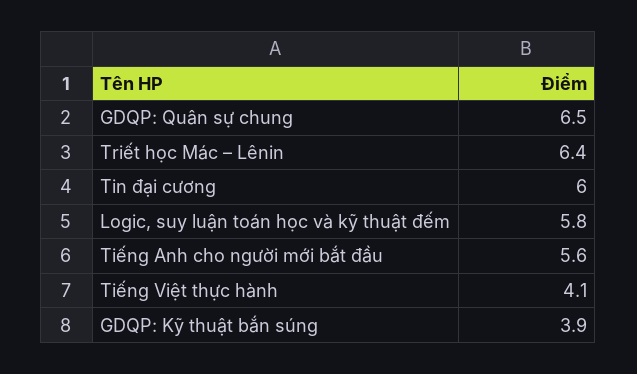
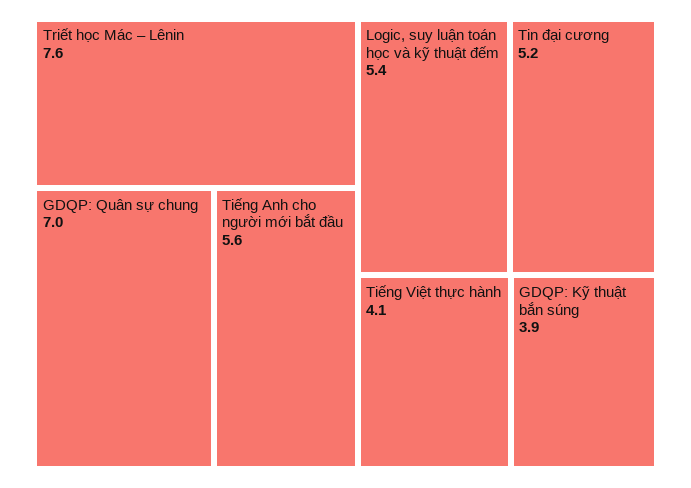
  {
-   "GDQP: Quân sự chung": 6.5,
+   "GDQP: Quân sự chung": 7,
-   "Triết học Mác – Lênin": 6.4,
+   "Triết học Mác – Lênin": 7.6,
-   "Tin đại cương": 6,
+   "Tin đại cương": 5.2,
-   "Logic, suy luận toán học và kỹ thuật đếm": 5.8,
+   "Logic, suy luận toán học và kỹ thuật đếm": 5.4,
    "Tiếng Anh cho người mới bắt đầu": 5.6,
    "Tiếng Việt thực hành": 4.1,
    "GDQP: Kỹ thuật bắn súng": 3.9
  }

